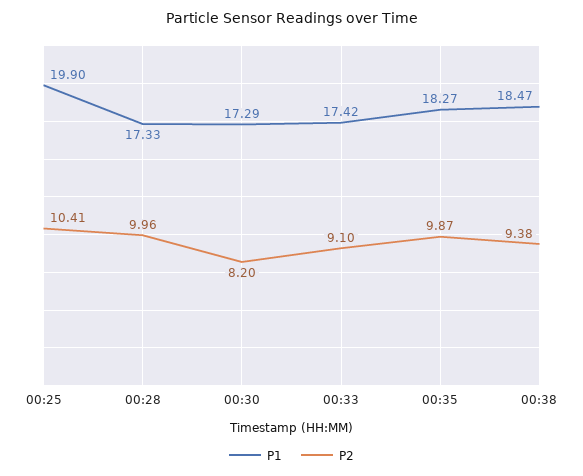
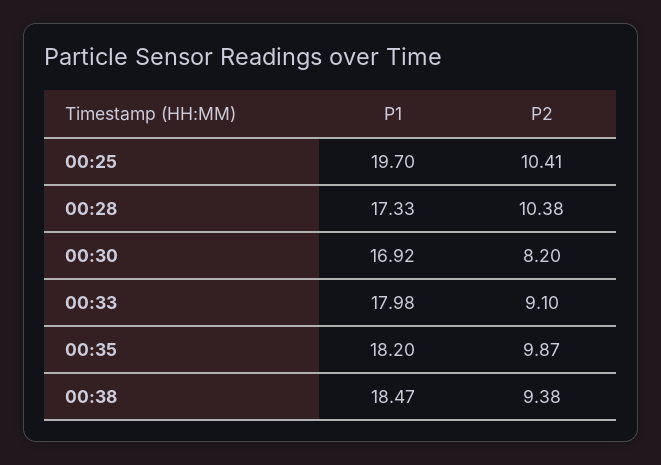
  {
    "P1": {
-     "00:25": 19.9,
+     "00:25": 19.7,
      "00:28": 17.33,
-     "00:30": 17.29,
+     "00:30": 16.92,
-     "00:33": 17.42,
+     "00:33": 17.98,
-     "00:35": 18.27,
+     "00:35": 18.2,
      "00:38": 18.47
    },
    "P2": {
      "00:25": 10.41,
-     "00:28": 9.96,
+     "00:28": 10.38,
      "00:30": 8.2,
      "00:33": 9.1,
      "00:35": 9.87,
      "00:38": 9.38
    }
  }

